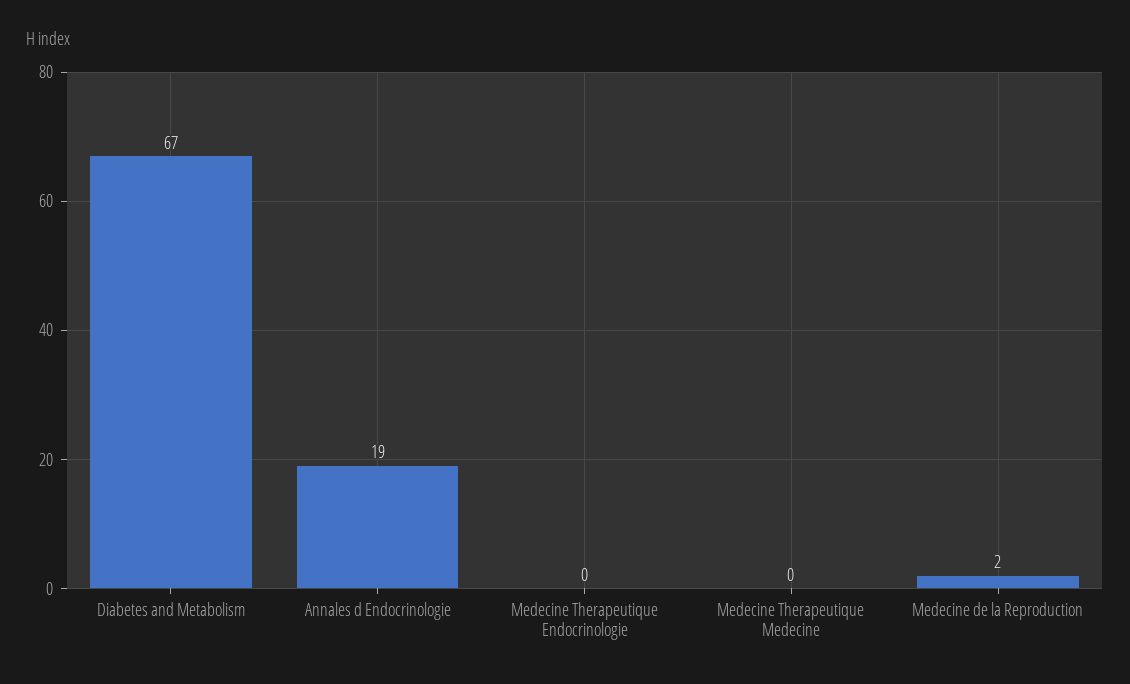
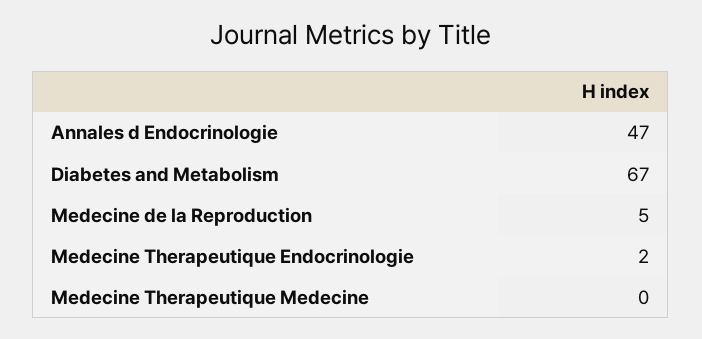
  {
    "Diabetes and Metabolism": 67,
-   "Annales d Endocrinologie": 19,
+   "Annales d Endocrinologie": 47,
-   "Medecine Therapeutique Endocrinologie": 0,
+   "Medecine Therapeutique Endocrinologie": 2,
    "Medecine Therapeutique Medecine": 0,
-   "Medecine de la Reproduction": 2
+   "Medecine de la Reproduction": 5
  }

